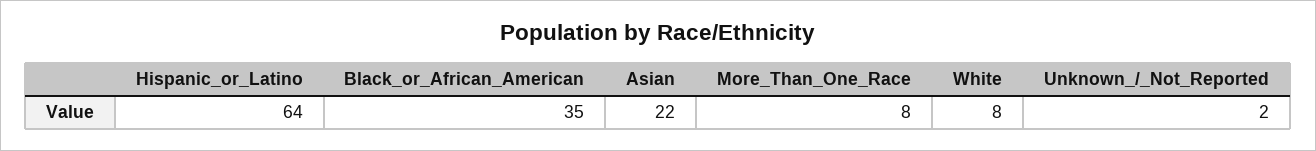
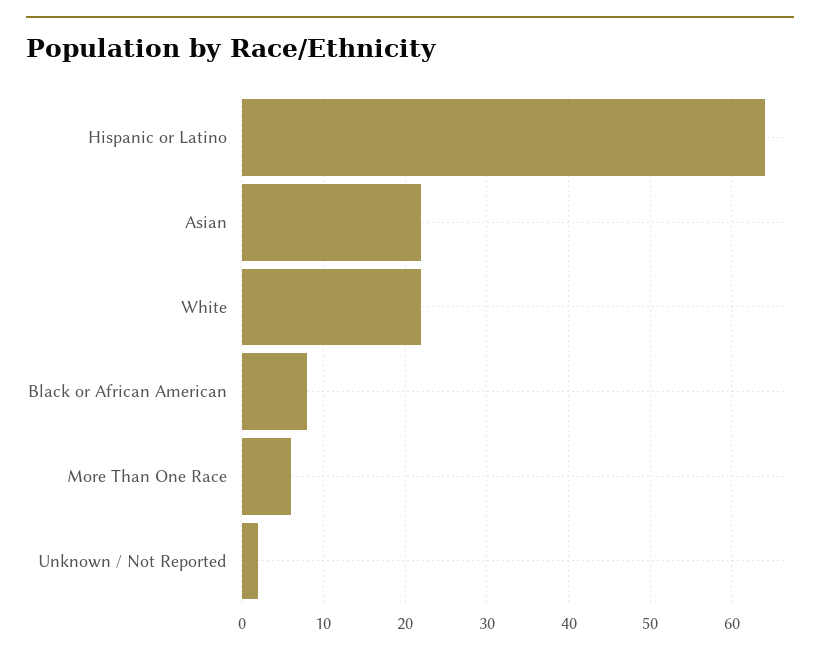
  {
    "Hispanic_or_Latino": 64,
-   "Black_or_African_American": 35,
+   "Black_or_African_American": 8,
    "Asian": 22,
-   "More_Than_One_Race": 8,
+   "More_Than_One_Race": 6,
-   "White": 8,
+   "White": 22,
    "Unknown_/_Not_Reported": 2
  }

